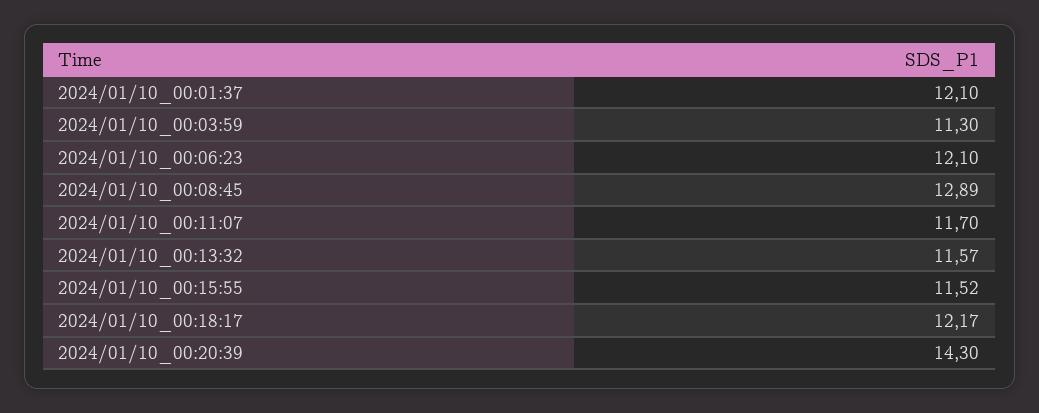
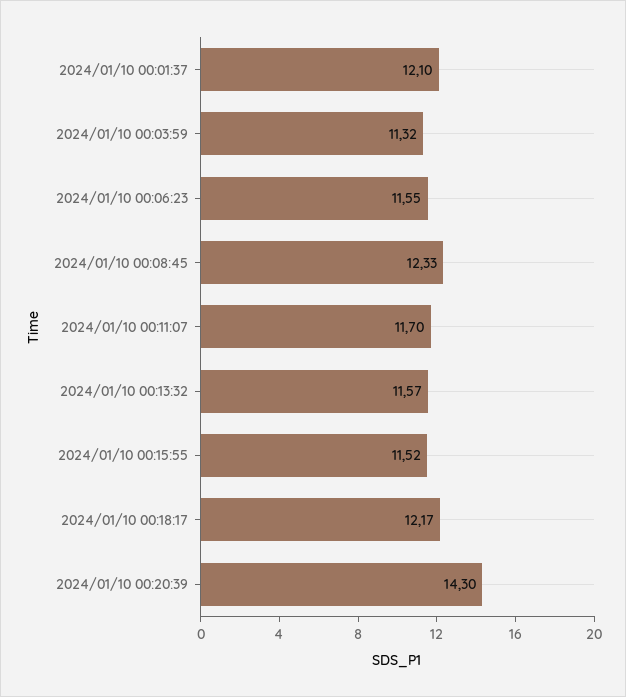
  {
    "2024/01/10_00:01:37": 12.1,
-   "2024/01/10_00:03:59": 11.3,
+   "2024/01/10_00:03:59": 11.32,
-   "2024/01/10_00:06:23": 12.1,
+   "2024/01/10_00:06:23": 11.55,
-   "2024/01/10_00:08:45": 12.89,
+   "2024/01/10_00:08:45": 12.33,
    "2024/01/10_00:11:07": 11.7,
    "2024/01/10_00:13:32": 11.57,
    "2024/01/10_00:15:55": 11.52,
    "2024/01/10_00:18:17": 12.17,
    "2024/01/10_00:20:39": 14.3
  }

